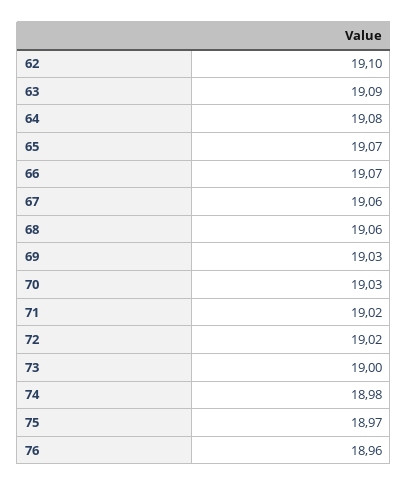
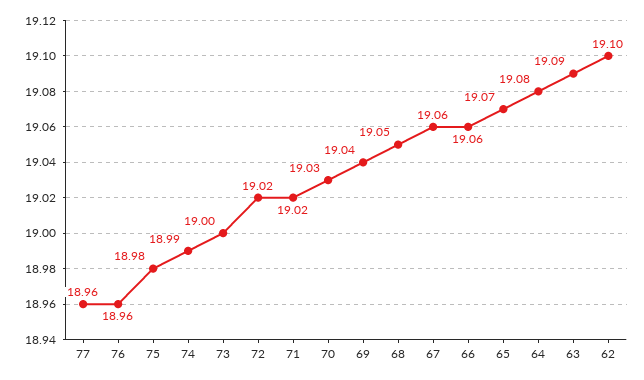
  {
    "62": 19.1,
    "63": 19.09,
    "64": 19.08,
    "65": 19.07,
-   "66": 19.07,
+   "66": 19.06,
    "67": 19.06,
-   "68": 19.06,
+   "68": 19.05,
-   "69": 19.03,
+   "69": 19.04,
    "70": 19.03,
    "71": 19.02,
    "72": 19.02,
    "73": 19,
-   "74": 18.98,
+   "74": 18.99,
-   "75": 18.97,
+   "75": 18.98,
-   "76": 18.96
+   "76": 18.96,
+   "77": 18.96
  }

